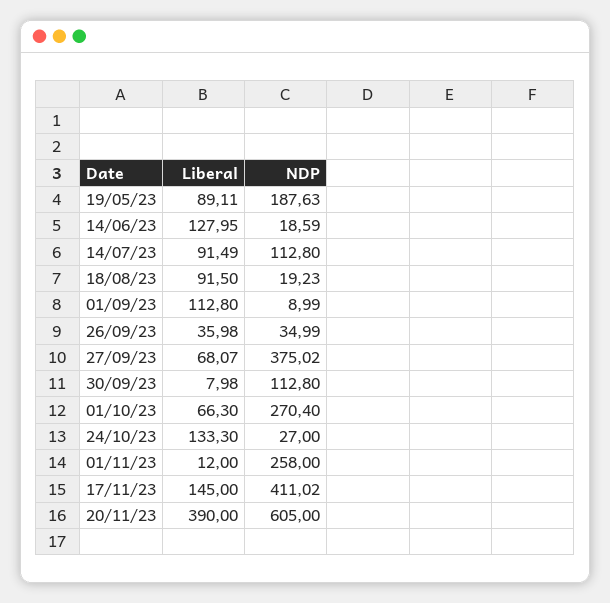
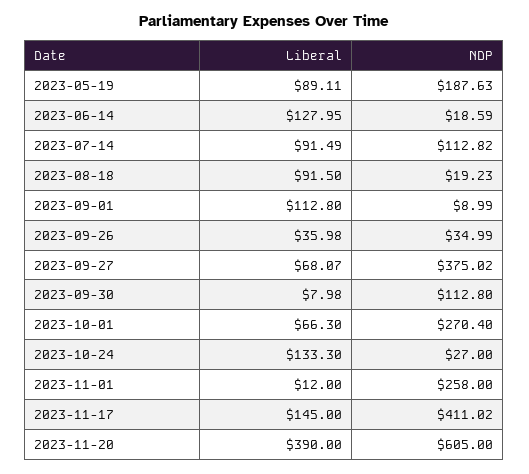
  {
    "Liberal": {
      "19/05/23": 89.11,
      "14/06/23": 127.95,
      "14/07/23": 91.49,
      "18/08/23": 91.5,
      "01/09/23": 112.8,
      "26/09/23": 35.98,
      "27/09/23": 68.07,
      "30/09/23": 7.98,
      "01/10/23": 66.3,
      "24/10/23": 133.3,
      "01/11/23": 12,
      "17/11/23": 145,
      "20/11/23": 390
    },
    "NDP": {
      "19/05/23": 187.63,
      "14/06/23": 18.59,
-     "14/07/23": 112.8,
+     "14/07/23": 112.82,
      "18/08/23": 19.23,
      "01/09/23": 8.99,
      "26/09/23": 34.99,
      "27/09/23": 375.02,
      "30/09/23": 112.8,
      "01/10/23": 270.4,
      "24/10/23": 27,
      "01/11/23": 258,
      "17/11/23": 411.02,
      "20/11/23": 605
    }
  }

